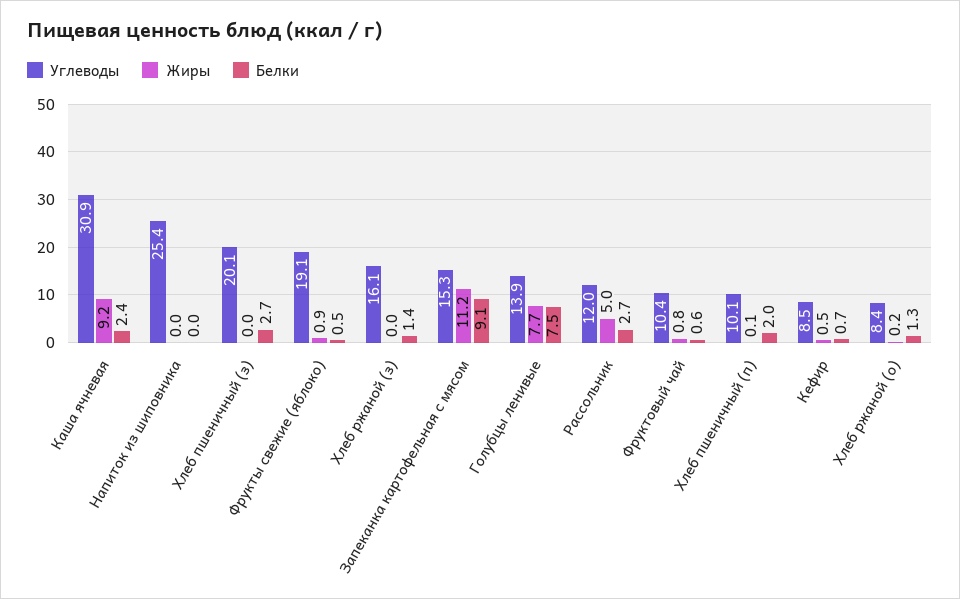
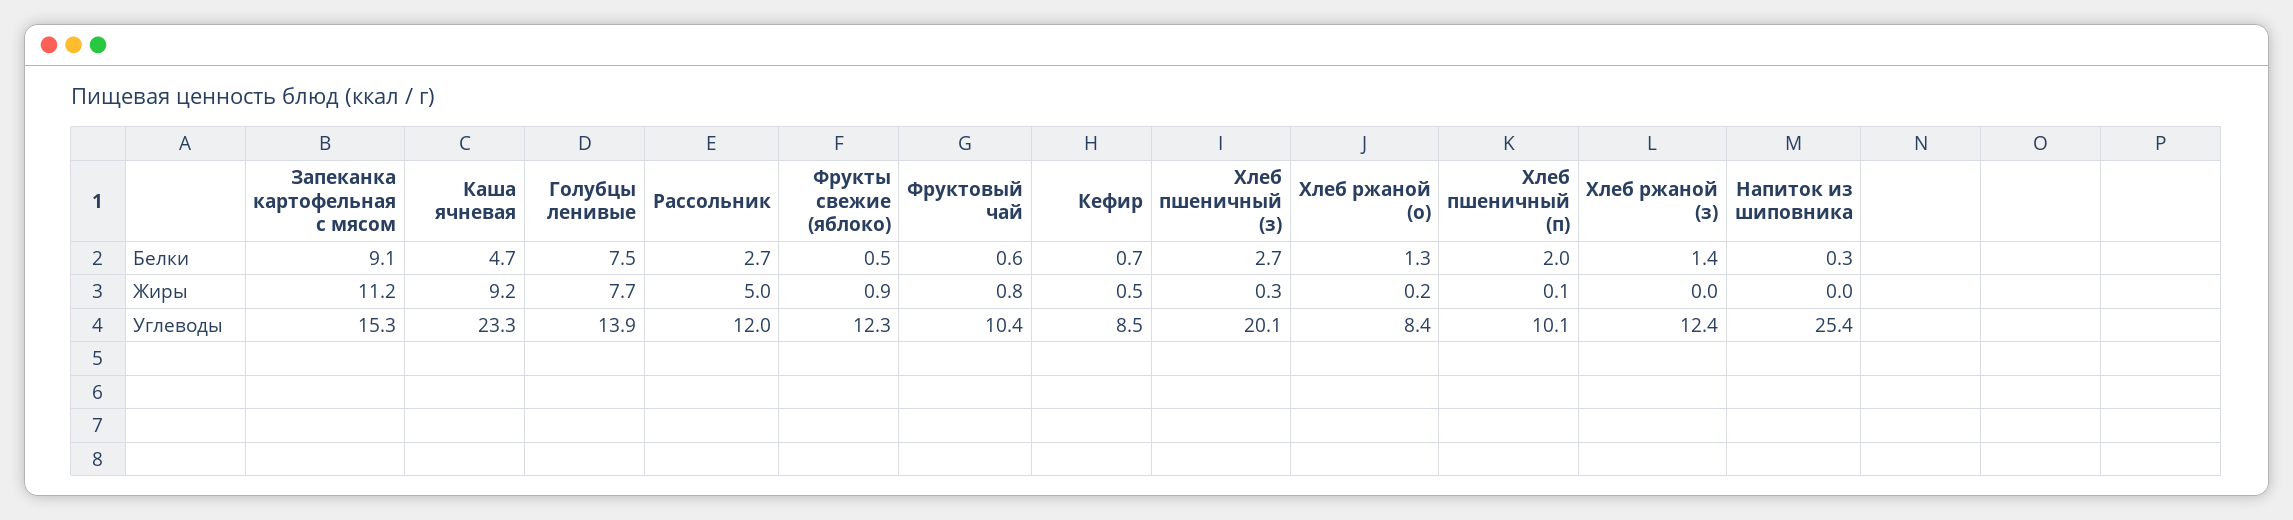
  {
    "Углеводы": {
-     "Каша ячневая": 30.9,
+     "Каша ячневая": 23.3,
      "Напиток из шиповника": 25.4,
      "Хлеб пшеничный (з)": 20.1,
-     "Фрукты свежие (яблоко)": 19.1,
+     "Фрукты свежие (яблоко)": 12.3,
-     "Хлеб ржаной (з)": 16.1,
+     "Хлеб ржаной (з)": 12.4,
      "Запеканка картофельная с мясом": 15.3,
      "Голубцы ленивые": 13.9,
      "Рассольник": 12,
      "Фруктовый чай": 10.4,
      "Хлеб пшеничный (п)": 10.1,
      "Кефир": 8.5,
      "Хлеб ржаной (о)": 8.4
    },
    "Жиры": {
      "Каша ячневая": 9.2,
      "Напиток из шиповника": 0,
-     "Хлеб пшеничный (з)": 0,
+     "Хлеб пшеничный (з)": 0.3,
      "Фрукты свежие (яблоко)": 0.9,
      "Хлеб ржаной (з)": 0,
      "Запеканка картофельная с мясом": 11.2,
      "Голубцы ленивые": 7.7,
      "Рассольник": 5,
      "Фруктовый чай": 0.8,
      "Хлеб пшеничный (п)": 0.1,
      "Кефир": 0.5,
      "Хлеб ржаной (о)": 0.2
    },
    "Белки": {
-     "Каша ячневая": 2.4,
+     "Каша ячневая": 4.7,
-     "Напиток из шиповника": 0,
+     "Напиток из шиповника": 0.3,
      "Хлеб пшеничный (з)": 2.7,
      "Фрукты свежие (яблоко)": 0.5,
      "Хлеб ржаной (з)": 1.4,
      "Запеканка картофельная с мясом": 9.1,
      "Голубцы ленивые": 7.5,
      "Рассольник": 2.7,
      "Фруктовый чай": 0.6,
      "Хлеб пшеничный (п)": 2,
      "Кефир": 0.7,
      "Хлеб ржаной (о)": 1.3
    }
  }

